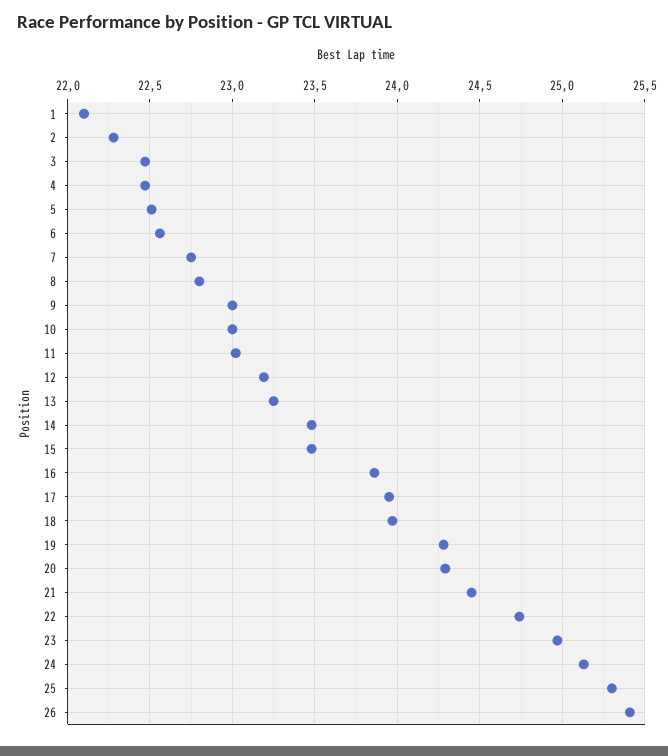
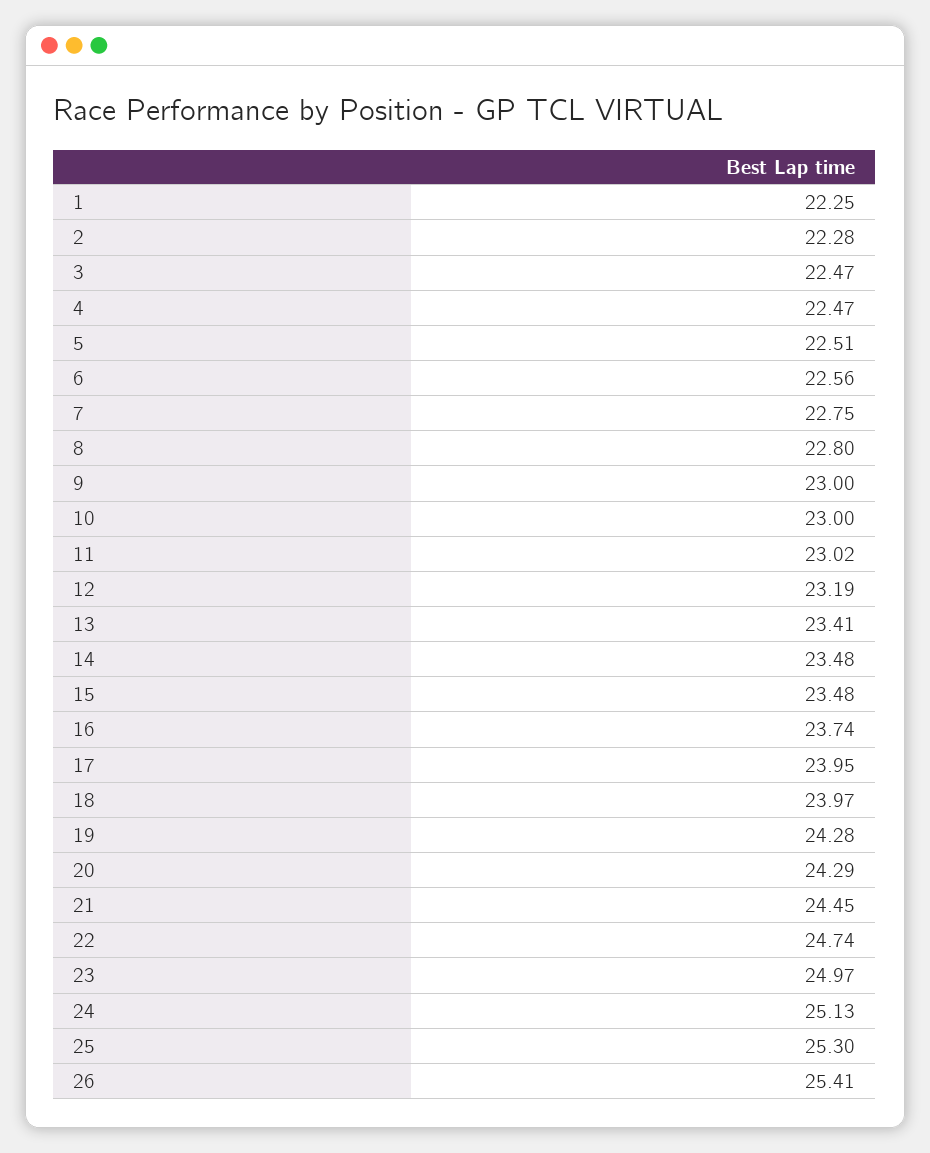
  {
-   "1": 22.1,
+   "1": 22.25,
    "2": 22.28,
    "3": 22.47,
    "4": 22.47,
    "5": 22.51,
    "6": 22.56,
    "7": 22.75,
    "8": 22.8,
    "9": 23,
    "10": 23,
    "11": 23.02,
    "12": 23.19,
-   "13": 23.25,
+   "13": 23.41,
    "14": 23.48,
    "15": 23.48,
-   "16": 23.85,
+   "16": 23.74,
    "17": 23.95,
    "18": 23.97,
    "19": 24.28,
    "20": 24.29,
    "21": 24.45,
    "22": 24.74,
    "23": 24.97,
    "24": 25.13,
    "25": 25.3,
    "26": 25.41
  }

